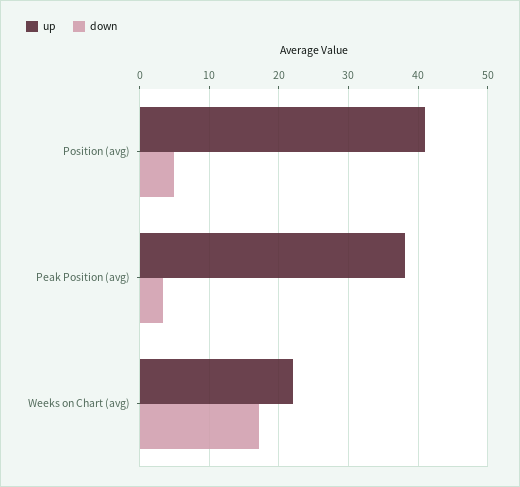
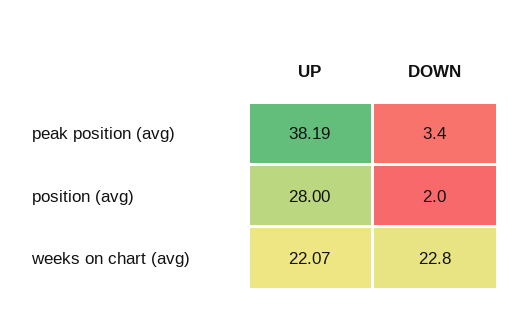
  {
    "up": {
-     "Position (avg)": 41,
+     "Position (avg)": 28,
      "Peak Position (avg)": 38.19,
      "Weeks on Chart (avg)": 22.07
    },
    "down": {
-     "Position (avg)": 5,
+     "Position (avg)": 2,
      "Peak Position (avg)": 3.4,
-     "Weeks on Chart (avg)": 17
+     "Weeks on Chart (avg)": 22.8
    }
  }

